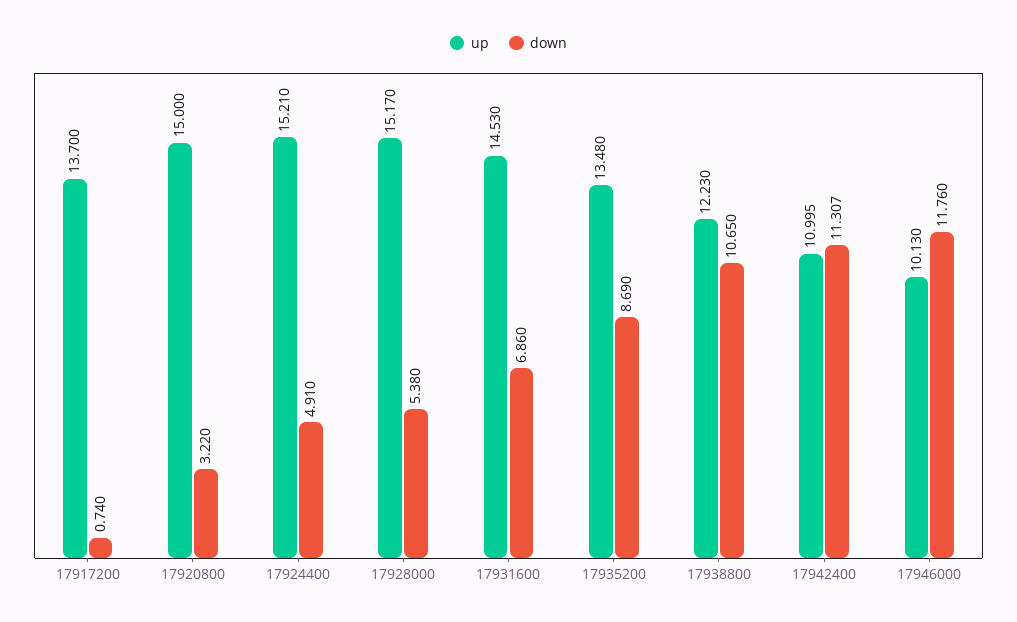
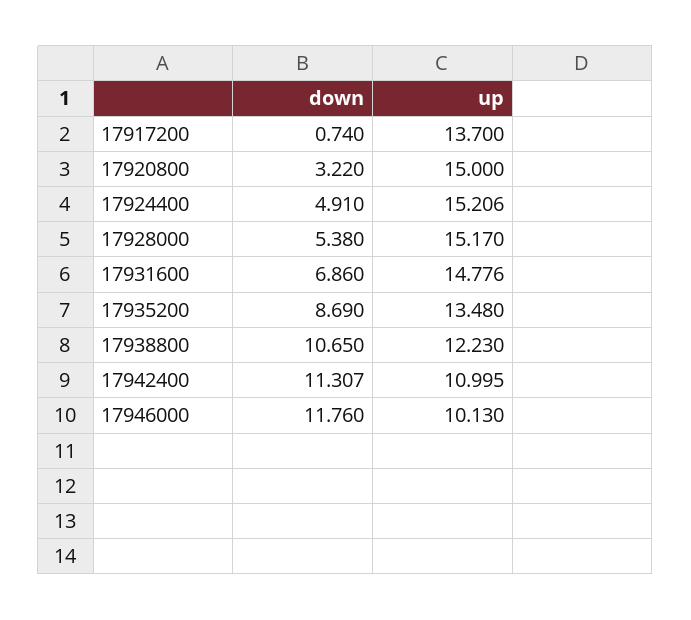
  {
    "up": {
      "17917200": 13.7,
      "17920800": 15,
-     "17924400": 15.21,
+     "17924400": 15.206,
      "17928000": 15.17,
-     "17931600": 14.53,
+     "17931600": 14.776,
      "17935200": 13.48,
      "17938800": 12.23,
      "17942400": 10.995,
      "17946000": 10.13
    },
    "down": {
      "17917200": 0.74,
      "17920800": 3.22,
      "17924400": 4.91,
      "17928000": 5.38,
      "17931600": 6.86,
      "17935200": 8.69,
      "17938800": 10.65,
      "17942400": 11.307,
      "17946000": 11.76
    }
  }

